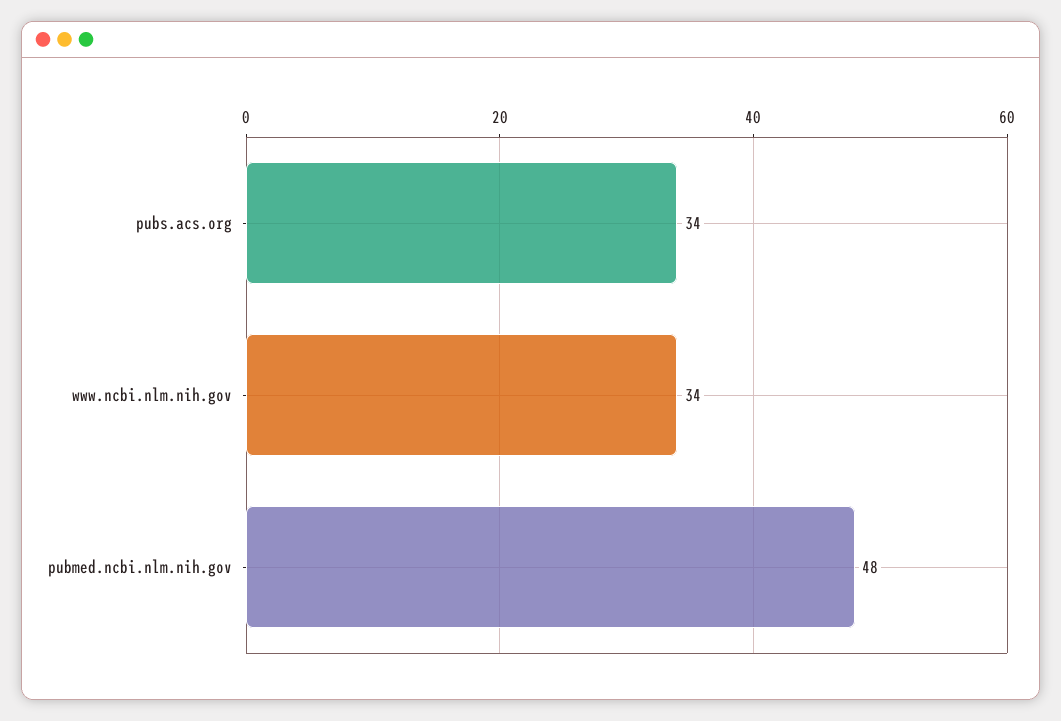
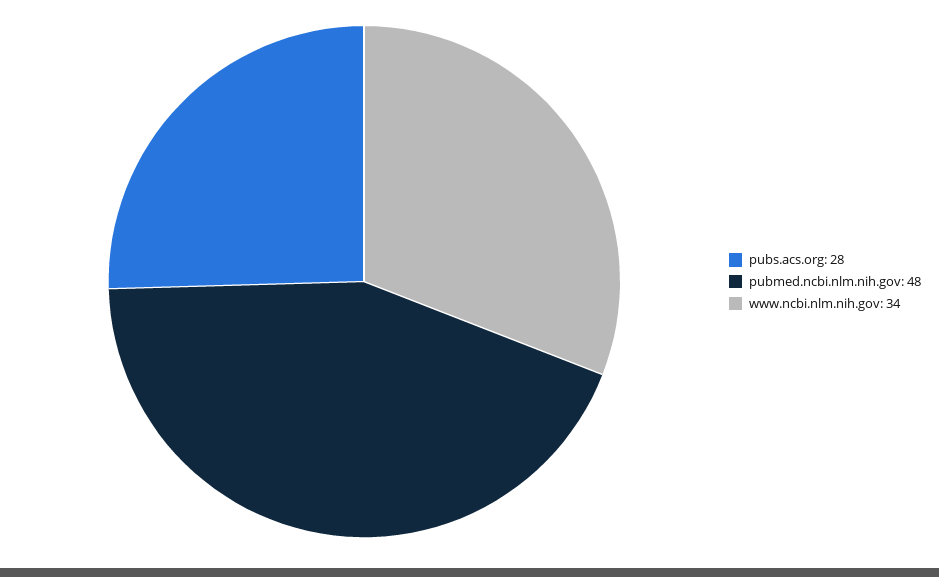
  {
-   "pubs.acs.org": 34,
+   "pubs.acs.org": 28,
    "www.ncbi.nlm.nih.gov": 34,
    "pubmed.ncbi.nlm.nih.gov": 48
  }

